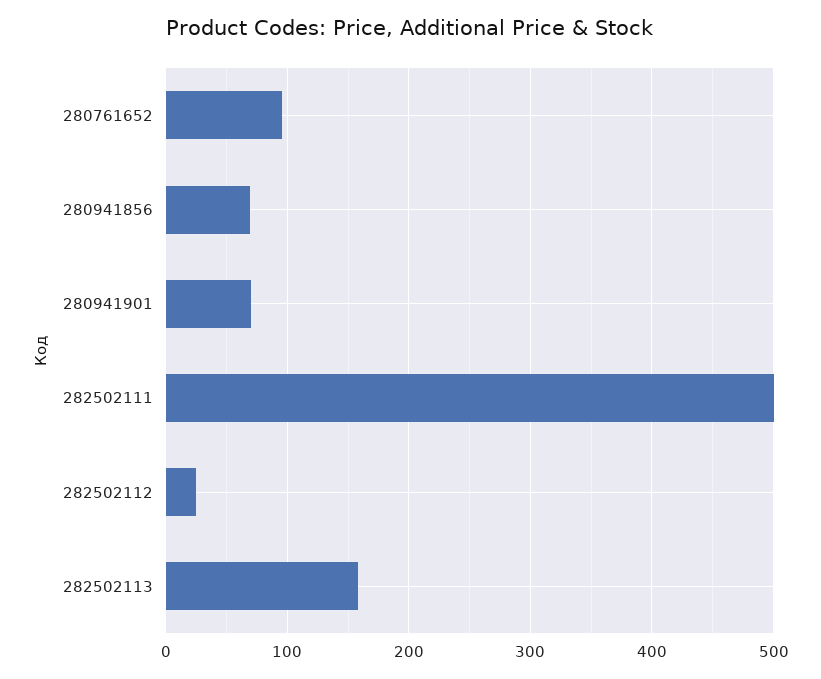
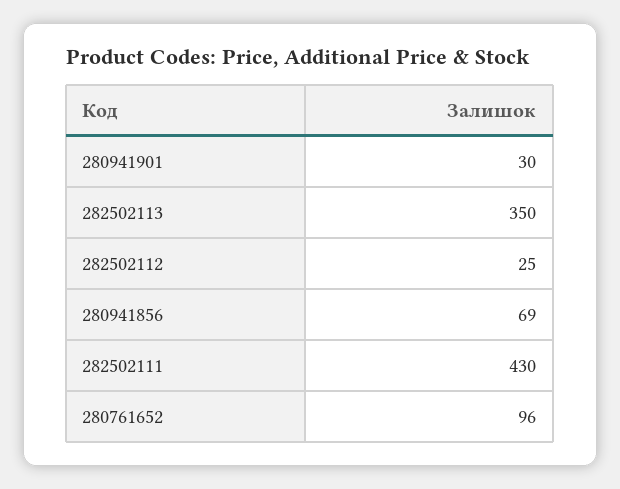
  {
    "280761652": 96,
    "280941856": 69,
-   "280941901": 70,
+   "280941901": 30,
-   "282502111": 500,
+   "282502111": 430,
    "282502112": 25,
-   "282502113": 160
+   "282502113": 350
  }

